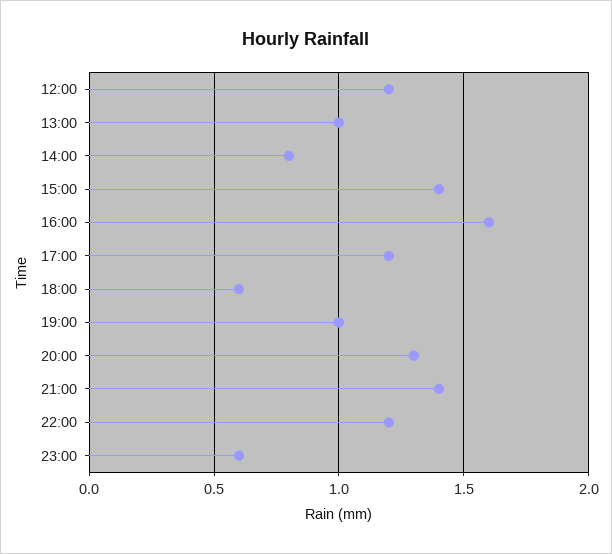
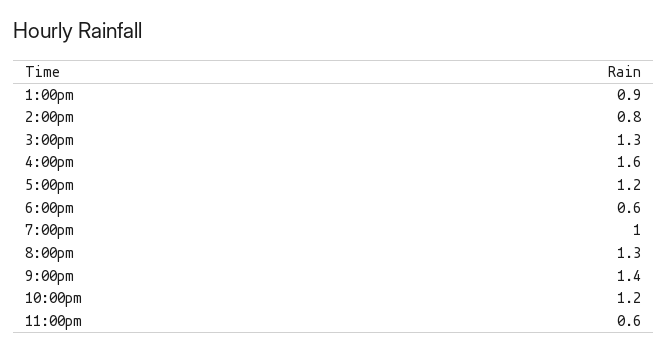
  {
-   "12:00": 1.2,
-   "13:00": 1,
+   "13:00": 0.9,
    "14:00": 0.8,
-   "15:00": 1.4,
+   "15:00": 1.3,
    "16:00": 1.6,
    "17:00": 1.2,
    "18:00": 0.6,
    "19:00": 1,
    "20:00": 1.3,
    "21:00": 1.4,
    "22:00": 1.2,
    "23:00": 0.6
  }

